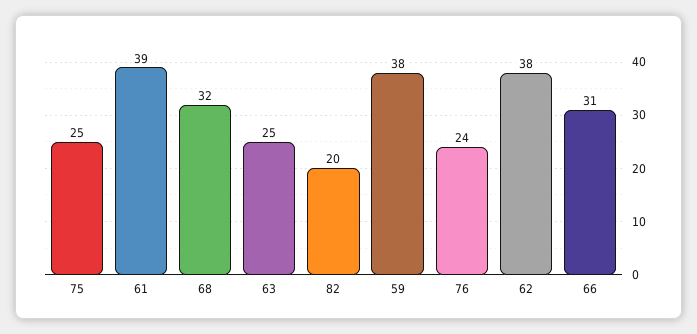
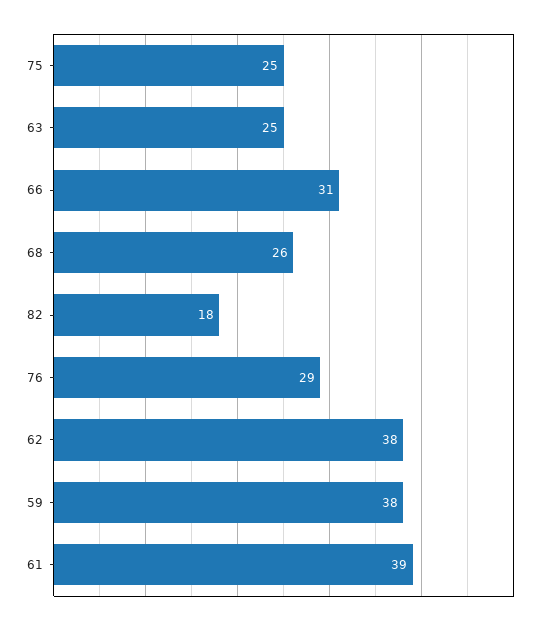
  {
    "75": 25,
    "61": 39,
-   "68": 32,
+   "68": 26,
    "63": 25,
-   "82": 20,
+   "82": 18,
    "59": 38,
-   "76": 24,
+   "76": 29,
    "62": 38,
    "66": 31
  }

